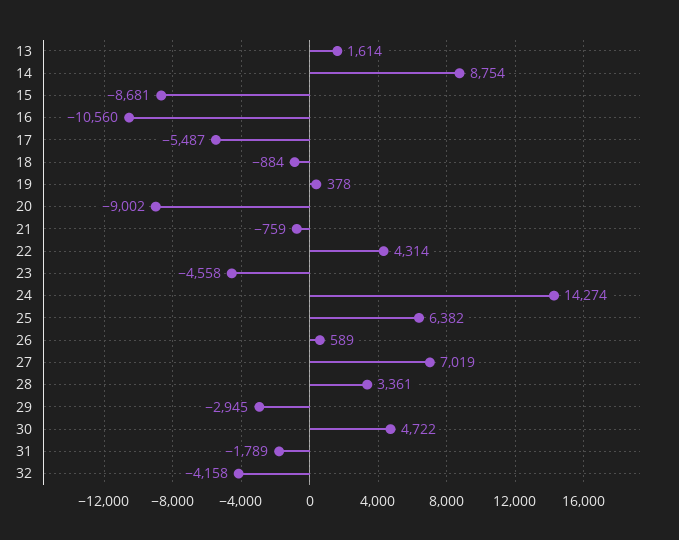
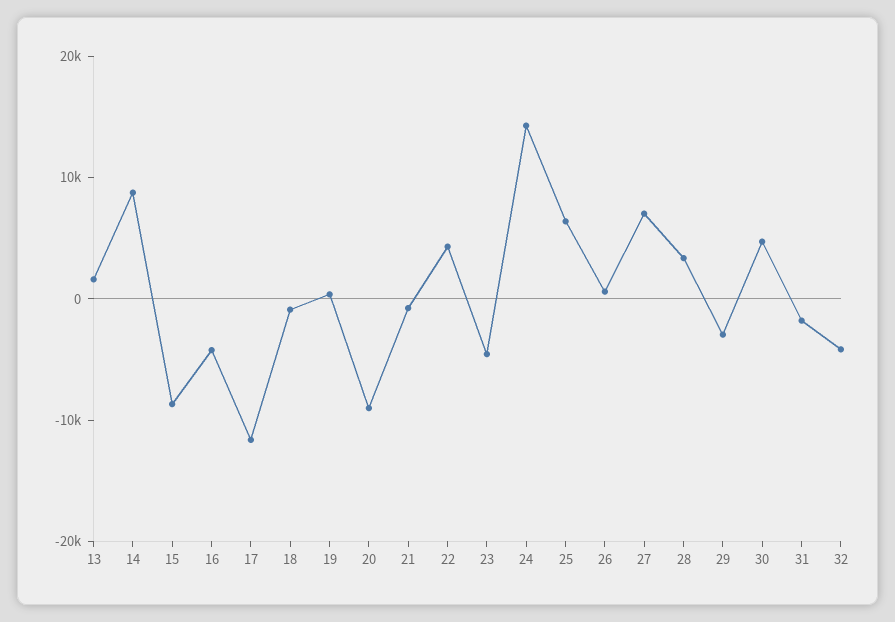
  {
    "13": 1614,
    "14": 8754,
    "15": -8681,
-   "16": -10560,
+   "16": -4000,
-   "17": -5487,
+   "17": -12000,
    "18": -884,
    "19": 378,
    "20": -9002,
    "21": -759,
    "22": 4314,
    "23": -4558,
    "24": 14274,
    "25": 6382,
    "26": 589,
    "27": 7019,
    "28": 3361,
    "29": -2945,
    "30": 4722,
    "31": -1789,
    "32": -4158
  }

